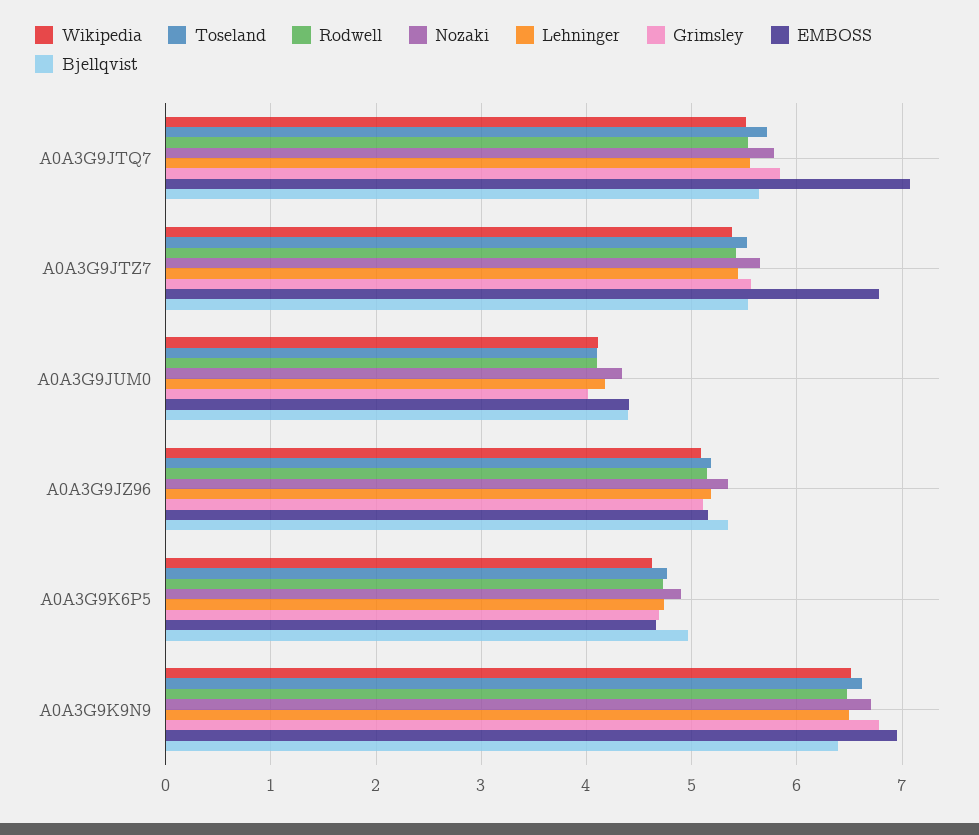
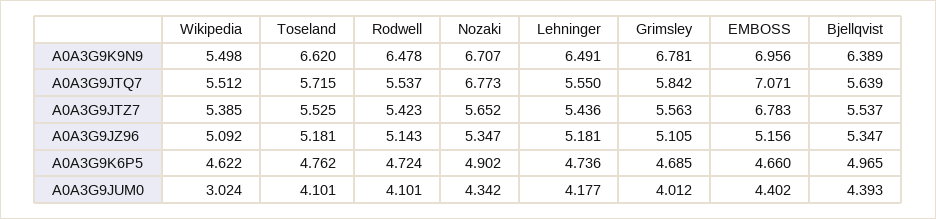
  {
    "Wikipedia": {
      "A0A3G9JTQ7": 5.512,
      "A0A3G9JTZ7": 5.385,
-     "A0A3G9JUM0": 4.1,
+     "A0A3G9JUM0": 3.024,
      "A0A3G9JZ96": 5.092,
      "A0A3G9K6P5": 4.622,
-     "A0A3G9K9N9": 6.5
+     "A0A3G9K9N9": 5.498
    },
    "Toseland": {
      "A0A3G9JTQ7": 5.715,
      "A0A3G9JTZ7": 5.525,
      "A0A3G9JUM0": 4.101,
      "A0A3G9JZ96": 5.181,
      "A0A3G9K6P5": 4.762,
      "A0A3G9K9N9": 6.62
    },
    "Rodwell": {
      "A0A3G9JTQ7": 5.537,
      "A0A3G9JTZ7": 5.423,
      "A0A3G9JUM0": 4.101,
      "A0A3G9JZ96": 5.143,
      "A0A3G9K6P5": 4.724,
      "A0A3G9K9N9": 6.478
    },
    "Nozaki": {
-     "A0A3G9JTQ7": 5.8,
+     "A0A3G9JTQ7": 6.773,
      "A0A3G9JTZ7": 5.652,
      "A0A3G9JUM0": 4.342,
      "A0A3G9JZ96": 5.347,
      "A0A3G9K6P5": 4.902,
      "A0A3G9K9N9": 6.707
    },
    "Lehninger": {
      "A0A3G9JTQ7": 5.55,
      "A0A3G9JTZ7": 5.436,
      "A0A3G9JUM0": 4.177,
      "A0A3G9JZ96": 5.181,
      "A0A3G9K6P5": 4.736,
      "A0A3G9K9N9": 6.491
    },
    "Grimsley": {
      "A0A3G9JTQ7": 5.842,
      "A0A3G9JTZ7": 5.563,
      "A0A3G9JUM0": 4.012,
      "A0A3G9JZ96": 5.105,
      "A0A3G9K6P5": 4.685,
      "A0A3G9K9N9": 6.781
    },
    "EMBOSS": {
      "A0A3G9JTQ7": 7.071,
      "A0A3G9JTZ7": 6.783,
      "A0A3G9JUM0": 4.402,
      "A0A3G9JZ96": 5.156,
      "A0A3G9K6P5": 4.66,
      "A0A3G9K9N9": 6.956
    },
    "Bjellqvist": {
      "A0A3G9JTQ7": 5.639,
      "A0A3G9JTZ7": 5.537,
      "A0A3G9JUM0": 4.393,
      "A0A3G9JZ96": 5.347,
      "A0A3G9K6P5": 4.965,
      "A0A3G9K9N9": 6.389
    }
  }

